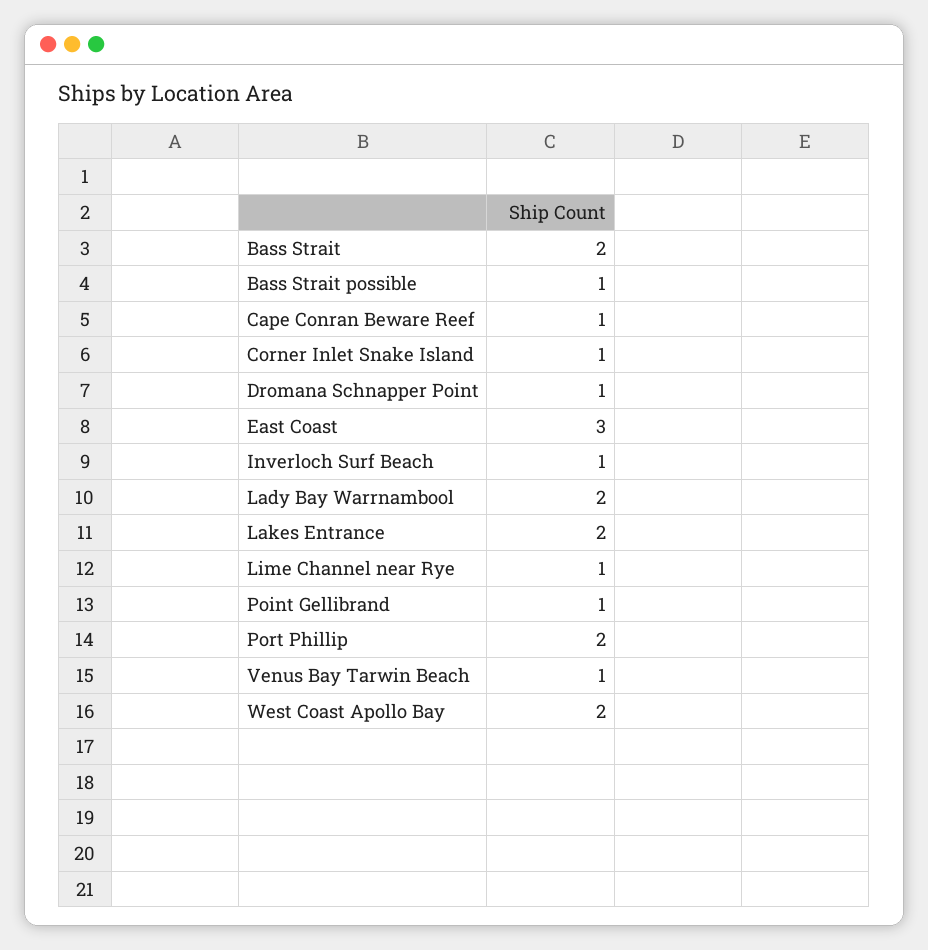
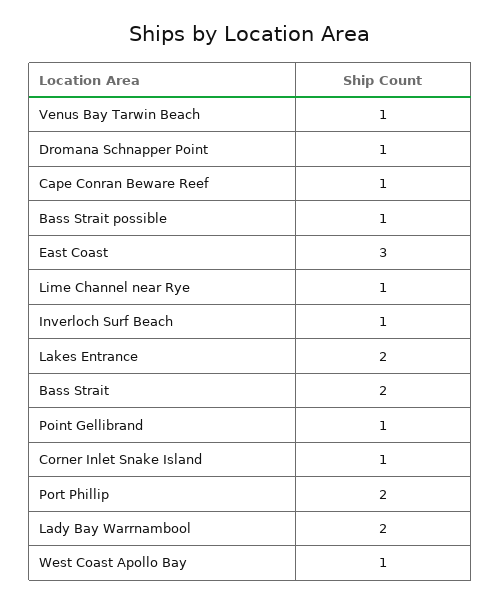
  {
    "Bass Strait": 2,
    "Bass Strait possible": 1,
    "Cape Conran Beware Reef": 1,
    "Corner Inlet Snake Island": 1,
    "Dromana Schnapper Point": 1,
    "East Coast": 3,
    "Inverloch Surf Beach": 1,
    "Lady Bay Warrnambool": 2,
    "Lakes Entrance": 2,
    "Lime Channel near Rye": 1,
    "Point Gellibrand": 1,
    "Port Phillip": 2,
    "Venus Bay Tarwin Beach": 1,
-   "West Coast Apollo Bay": 2
+   "West Coast Apollo Bay": 1
  }

